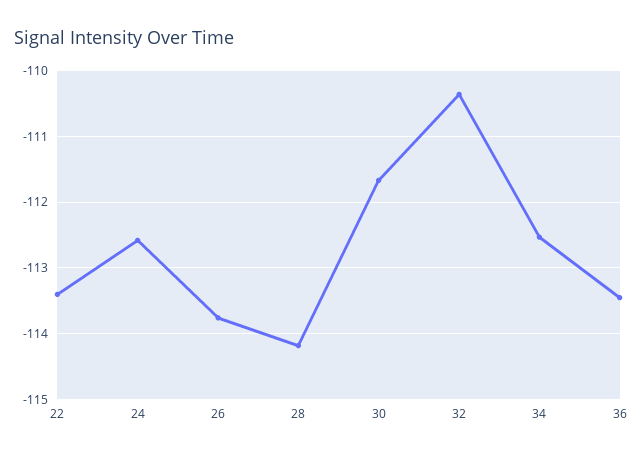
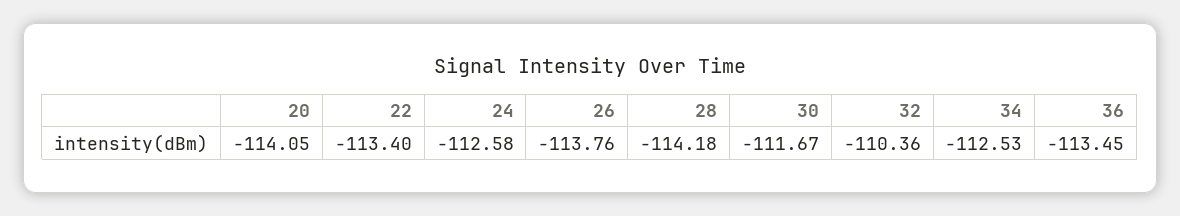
  {
    "22": -113.4,
    "24": -112.58,
    "26": -113.76,
    "28": -114.18,
    "30": -111.67,
    "32": -110.36,
    "34": -112.53,
-   "36": -113.45
+   "36": -113.45,
+   "20": -114.05
  }

